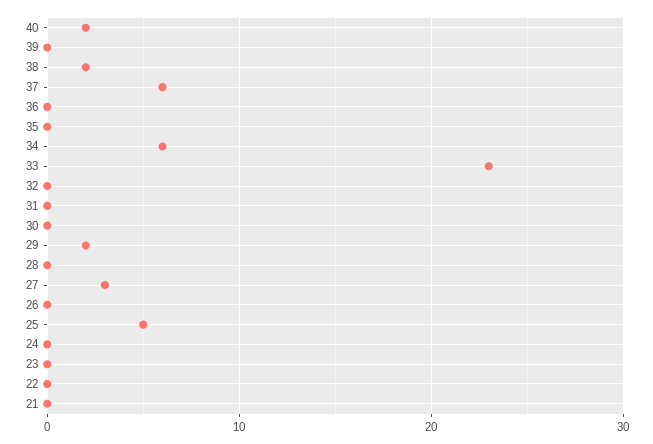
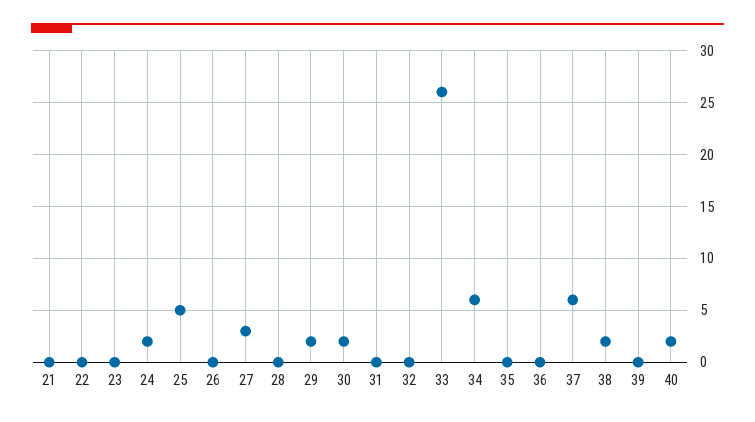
  {
    "40": 2,
    "39": 0,
    "38": 2,
    "37": 6,
    "36": 0,
    "35": 0,
    "34": 6,
-   "33": 23,
+   "33": 26,
    "32": 0,
    "31": 0,
-   "30": 0,
+   "30": 2,
    "29": 2,
    "28": 0,
    "27": 3,
    "26": 0,
    "25": 5,
-   "24": 0,
+   "24": 2,
    "23": 0,
    "22": 0,
    "21": 0
  }

